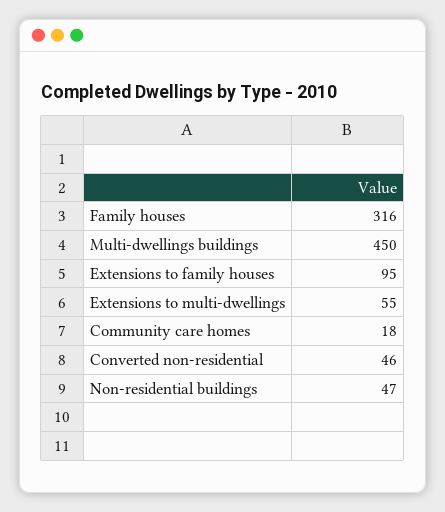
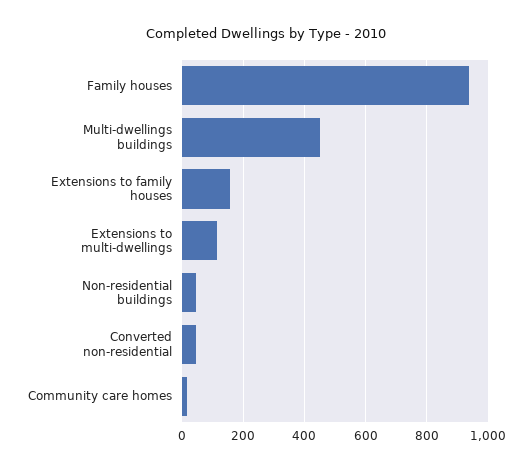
  {
-   "Family houses": 316,
+   "Family houses": 940,
    "Multi-dwellings buildings": 450,
-   "Extensions to family houses": 95,
+   "Extensions to family houses": 160,
-   "Extensions to multi-dwellings": 55,
+   "Extensions to multi-dwellings": 120,
    "Community care homes": 18,
    "Converted non-residential": 46,
    "Non-residential buildings": 47
  }

